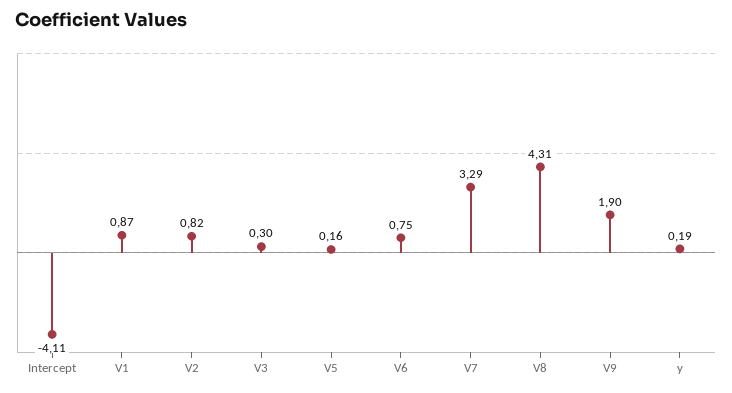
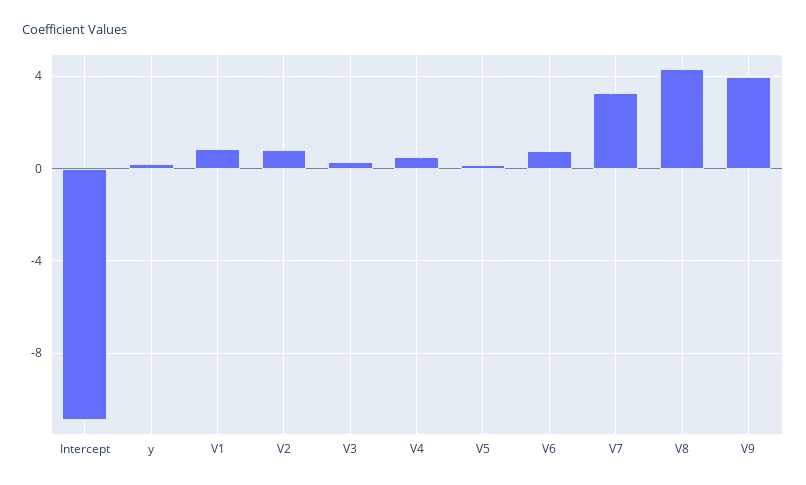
  {
-   "Intercept": -4.11,
+   "Intercept": -11,
    "V1": 0.87,
    "V2": 0.82,
    "V3": 0.3,
    "V5": 0.16,
    "V6": 0.75,
    "V7": 3.29,
    "V8": 4.31,
-   "V9": 1.9,
+   "V9": 4,
-   "y": 0.19
+   "y": 0.19,
+   "V4": 0.5
  }

